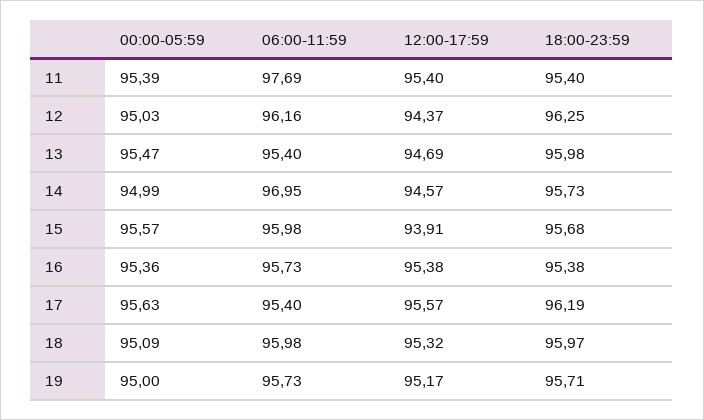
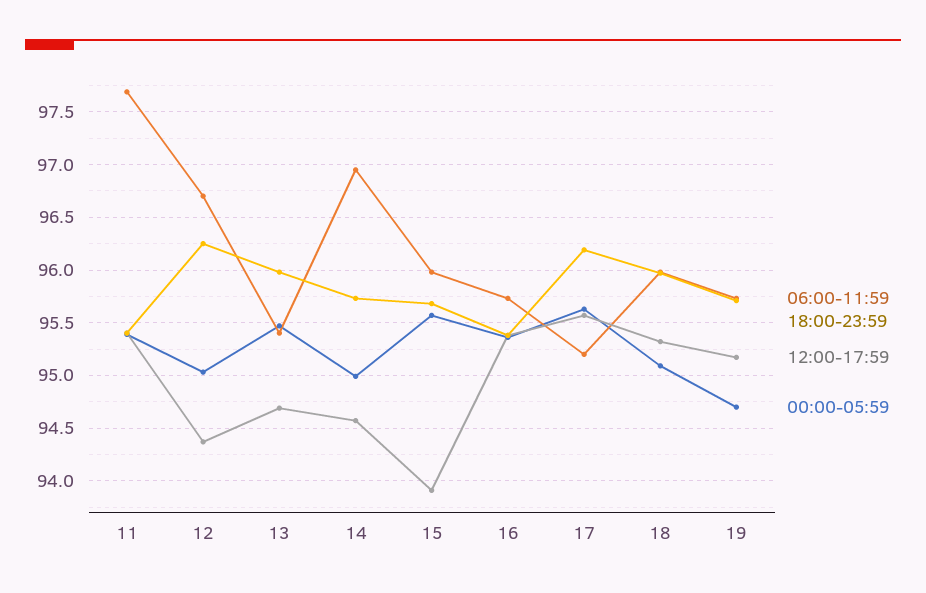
  {
    "00:00-05:59": {
      "11": 95.39,
      "12": 95.03,
      "13": 95.47,
      "14": 94.99,
      "15": 95.57,
      "16": 95.36,
      "17": 95.63,
      "18": 95.09,
-     "19": 95
+     "19": 94.7
    },
    "06:00-11:59": {
      "11": 97.69,
-     "12": 96.16,
+     "12": 96.7,
      "13": 95.4,
      "14": 96.95,
      "15": 95.98,
      "16": 95.73,
-     "17": 95.4,
+     "17": 95.2,
      "18": 95.98,
      "19": 95.73
    },
    "12:00-17:59": {
      "11": 95.4,
      "12": 94.37,
      "13": 94.69,
      "14": 94.57,
      "15": 93.91,
      "16": 95.38,
      "17": 95.57,
      "18": 95.32,
      "19": 95.17
    },
    "18:00-23:59": {
      "11": 95.4,
      "12": 96.25,
      "13": 95.98,
      "14": 95.73,
      "15": 95.68,
      "16": 95.38,
      "17": 96.19,
      "18": 95.97,
      "19": 95.71
    }
  }

